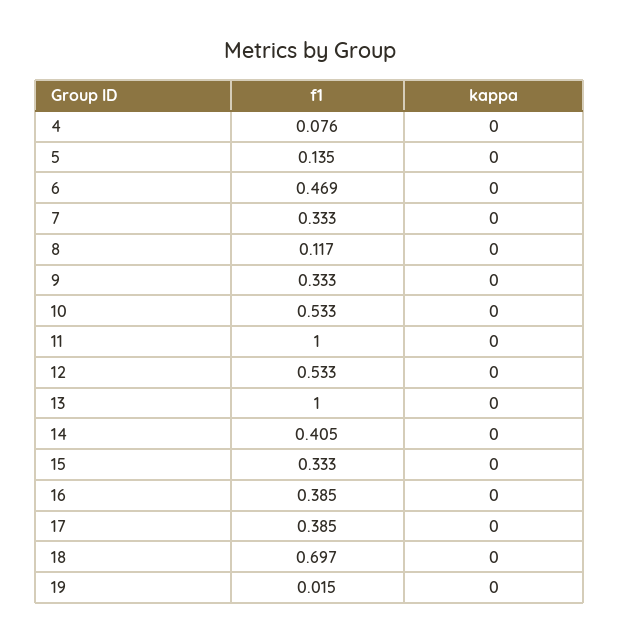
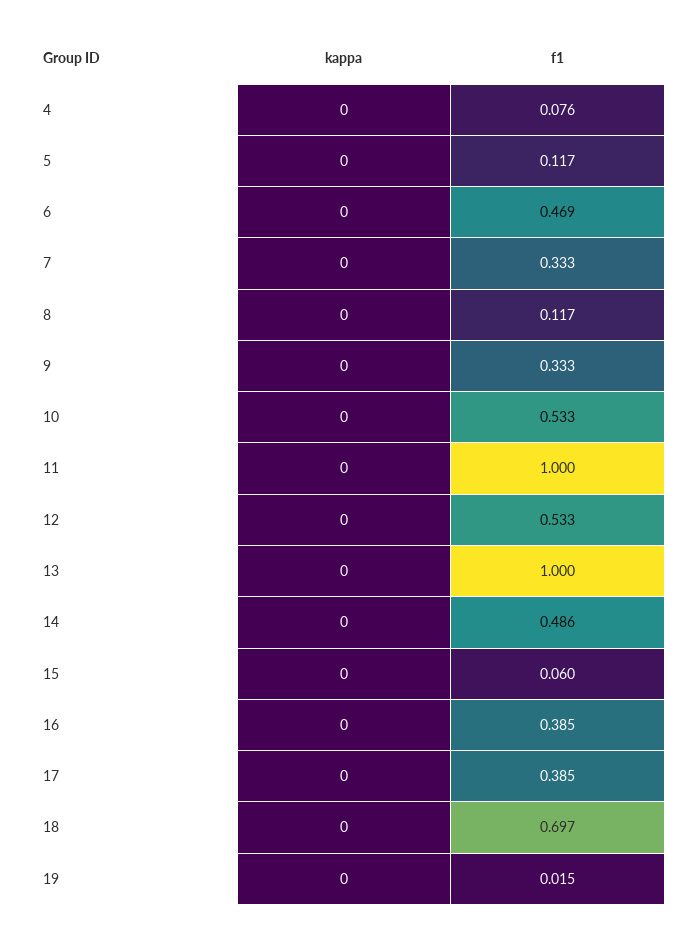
  {
    "f1": {
      "4": 0.076,
-     "5": 0.135,
+     "5": 0.117,
      "6": 0.469,
      "7": 0.333,
      "8": 0.117,
      "9": 0.333,
      "10": 0.533,
      "11": 1,
      "12": 0.533,
      "13": 1,
-     "14": 0.405,
+     "14": 0.486,
-     "15": 0.333,
+     "15": 0.06,
      "16": 0.385,
      "17": 0.385,
      "18": 0.697,
      "19": 0.015
    },
    "kappa": {
      "4": 0,
      "5": 0,
      "6": 0,
      "7": 0,
      "8": 0,
      "9": 0,
      "10": 0,
      "11": 0,
      "12": 0,
      "13": 0,
      "14": 0,
      "15": 0,
      "16": 0,
      "17": 0,
      "18": 0,
      "19": 0
    }
  }

